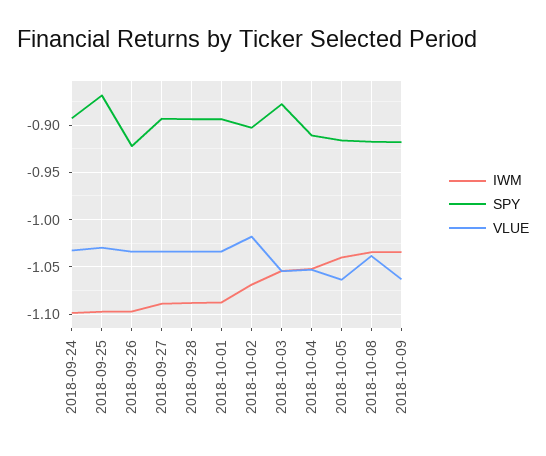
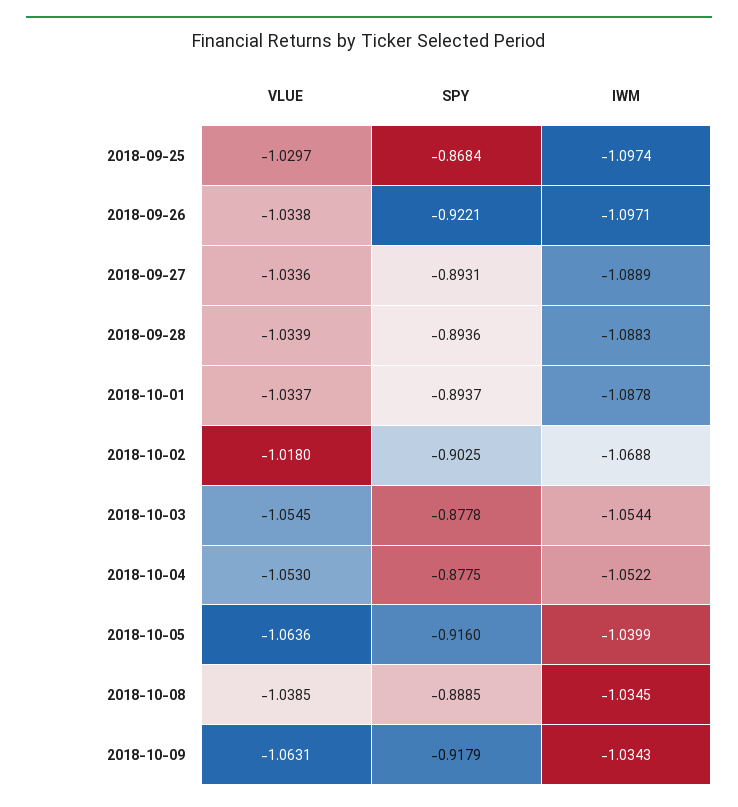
  {
    "IWM": {
-     "2018-09-24": -1.1,
      "2018-09-25": -1.0974,
      "2018-09-26": -1.0971,
      "2018-09-27": -1.0889,
      "2018-09-28": -1.0883,
      "2018-10-01": -1.0878,
      "2018-10-02": -1.0688,
      "2018-10-03": -1.0544,
      "2018-10-04": -1.0522,
      "2018-10-05": -1.0399,
      "2018-10-08": -1.0345,
      "2018-10-09": -1.0343
    },
    "SPY": {
-     "2018-09-24": -0.89,
      "2018-09-25": -0.8684,
      "2018-09-26": -0.9221,
      "2018-09-27": -0.8931,
      "2018-09-28": -0.8936,
      "2018-10-01": -0.8937,
      "2018-10-02": -0.9025,
      "2018-10-03": -0.8778,
-     "2018-10-04": -0.91,
+     "2018-10-04": -0.8775,
      "2018-10-05": -0.916,
-     "2018-10-08": -0.92,
+     "2018-10-08": -0.8885,
      "2018-10-09": -0.9179
    },
    "VLUE": {
-     "2018-09-24": -1.03,
      "2018-09-25": -1.0297,
      "2018-09-26": -1.0338,
      "2018-09-27": -1.0336,
      "2018-09-28": -1.0339,
      "2018-10-01": -1.0337,
      "2018-10-02": -1.018,
      "2018-10-03": -1.0545,
      "2018-10-04": -1.053,
      "2018-10-05": -1.0636,
      "2018-10-08": -1.0385,
      "2018-10-09": -1.0631
    }
  }

